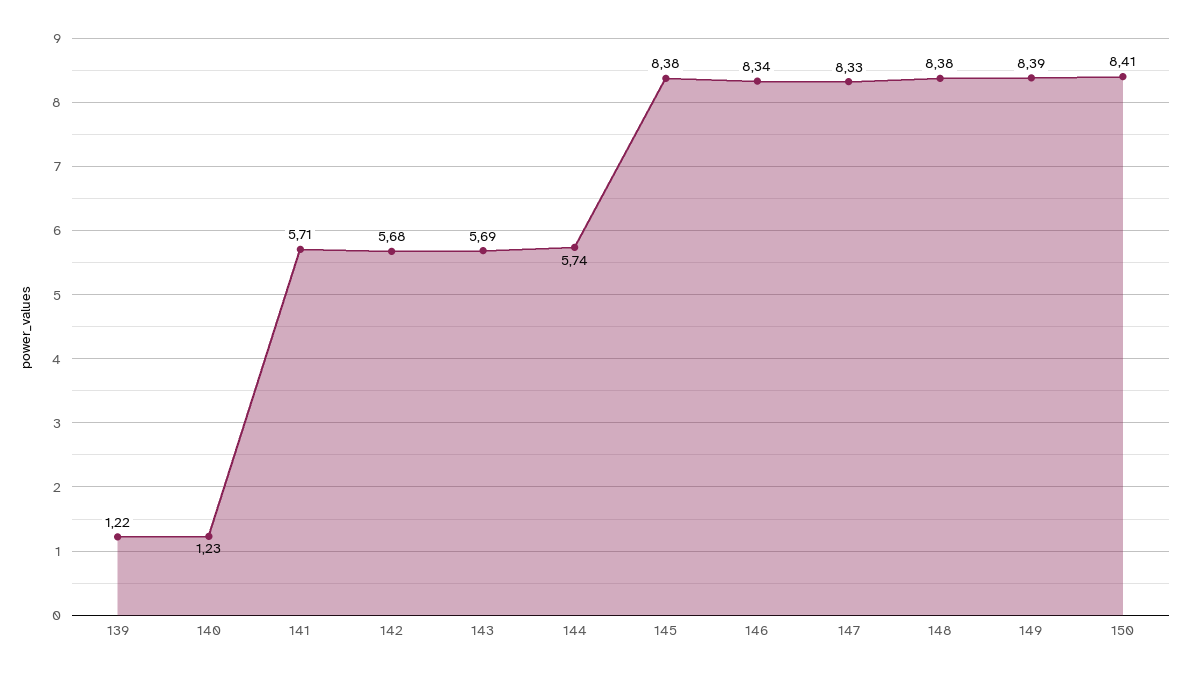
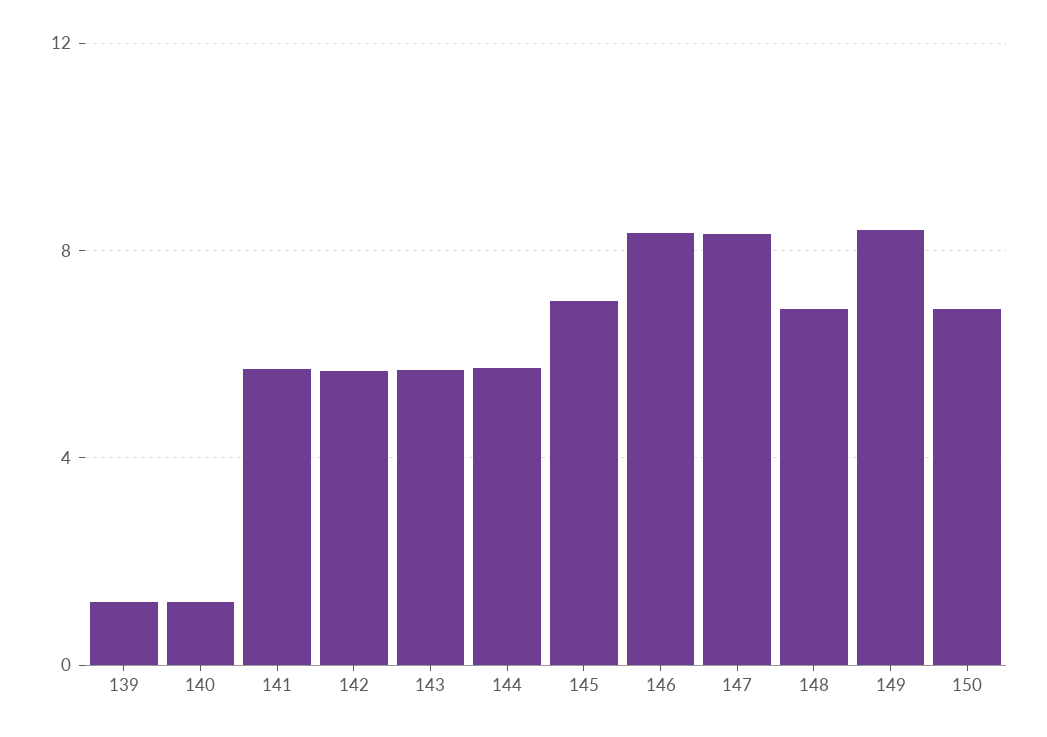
  {
    "139": 1.22,
    "140": 1.23,
    "141": 5.71,
    "142": 5.68,
    "143": 5.69,
    "144": 5.74,
-   "145": 8.38,
+   "145": 7,
    "146": 8.34,
    "147": 8.33,
-   "148": 8.38,
+   "148": 7,
    "149": 8.39,
-   "150": 8.41
+   "150": 7
  }

